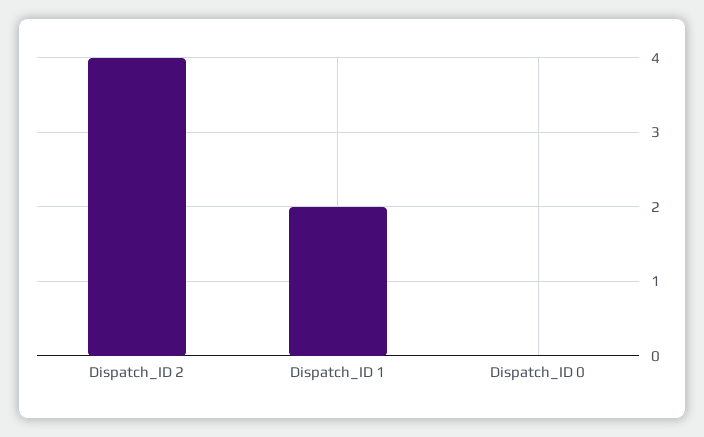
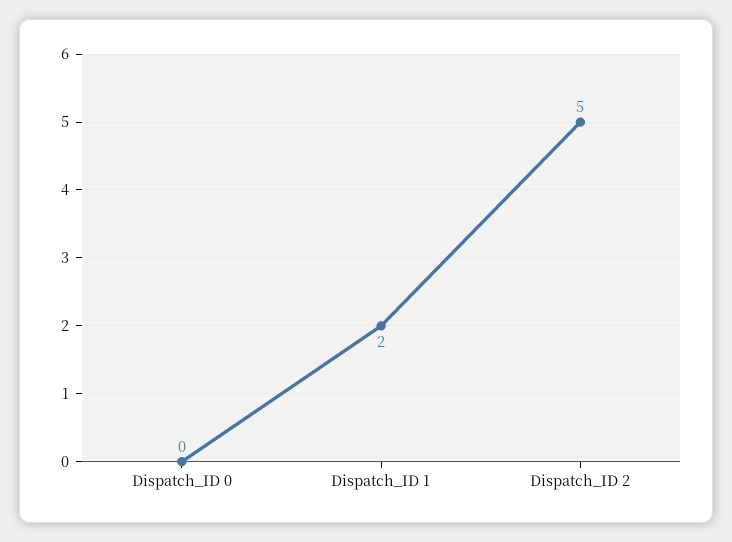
  {
-   "Dispatch_ID 2": 4,
+   "Dispatch_ID 2": 5,
    "Dispatch_ID 1": 2,
    "Dispatch_ID 0": 0
  }

